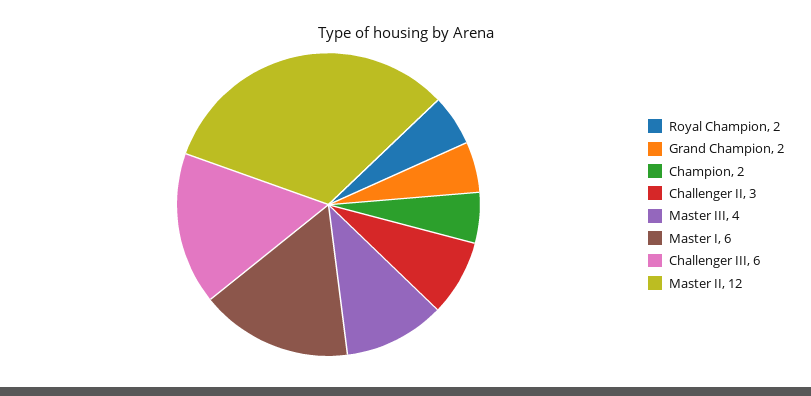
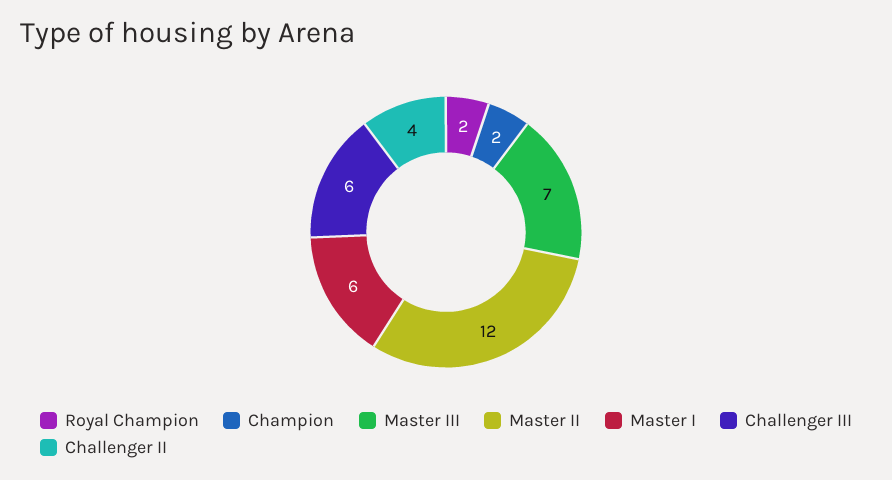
  {
    "Royal Champion": 2,
-   "Grand Champion": 2,
    "Champion": 2,
-   "Challenger II": 3,
+   "Challenger II": 4,
-   "Master III": 4,
+   "Master III": 7,
    "Master I": 6,
    "Challenger III": 6,
    "Master II": 12
  }

